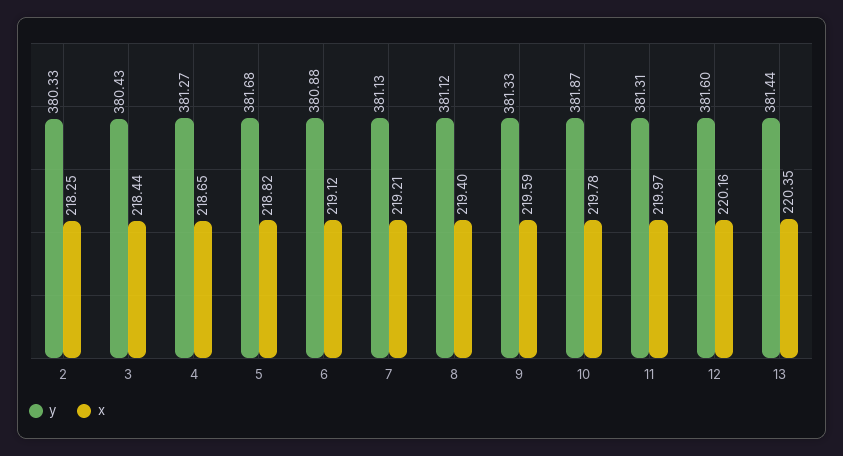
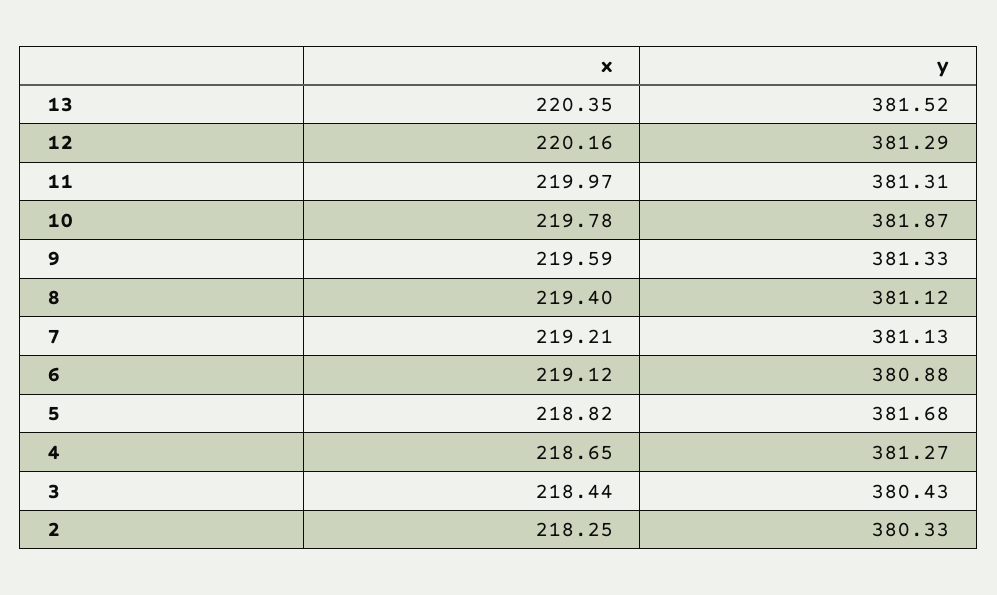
  {
    "y": {
      "2": 380.33,
      "3": 380.43,
      "4": 381.27,
      "5": 381.68,
      "6": 380.88,
      "7": 381.13,
      "8": 381.12,
      "9": 381.33,
      "10": 381.87,
      "11": 381.31,
-     "12": 381.6,
+     "12": 381.29,
-     "13": 381.44
+     "13": 381.52
    },
    "x": {
      "2": 218.25,
      "3": 218.44,
      "4": 218.65,
      "5": 218.82,
      "6": 219.12,
      "7": 219.21,
      "8": 219.4,
      "9": 219.59,
      "10": 219.78,
      "11": 219.97,
      "12": 220.16,
      "13": 220.35
    }
  }

